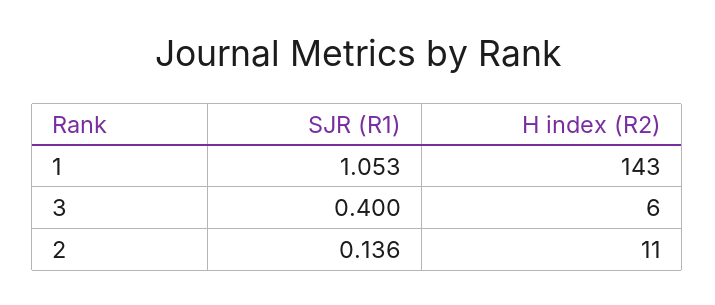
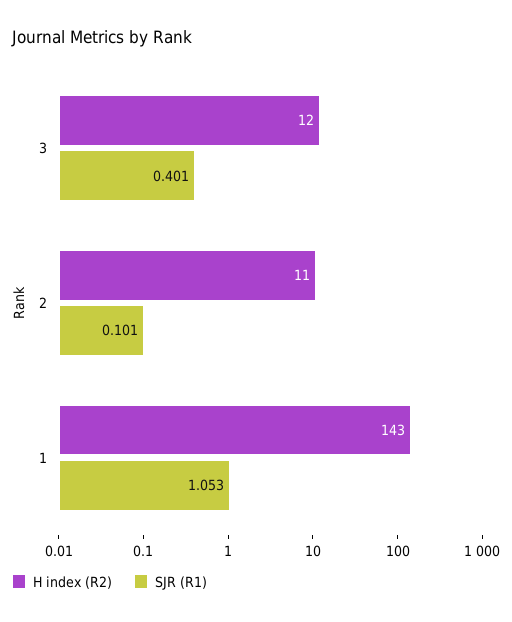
  {
    "SJR (R1)": {
      "1": 1.053,
-     "3": 0.4,
+     "3": 0.401,
-     "2": 0.136
+     "2": 0.101
    },
    "H index (R2)": {
      "1": 143,
-     "3": 6,
+     "3": 12,
      "2": 11
    }
  }

